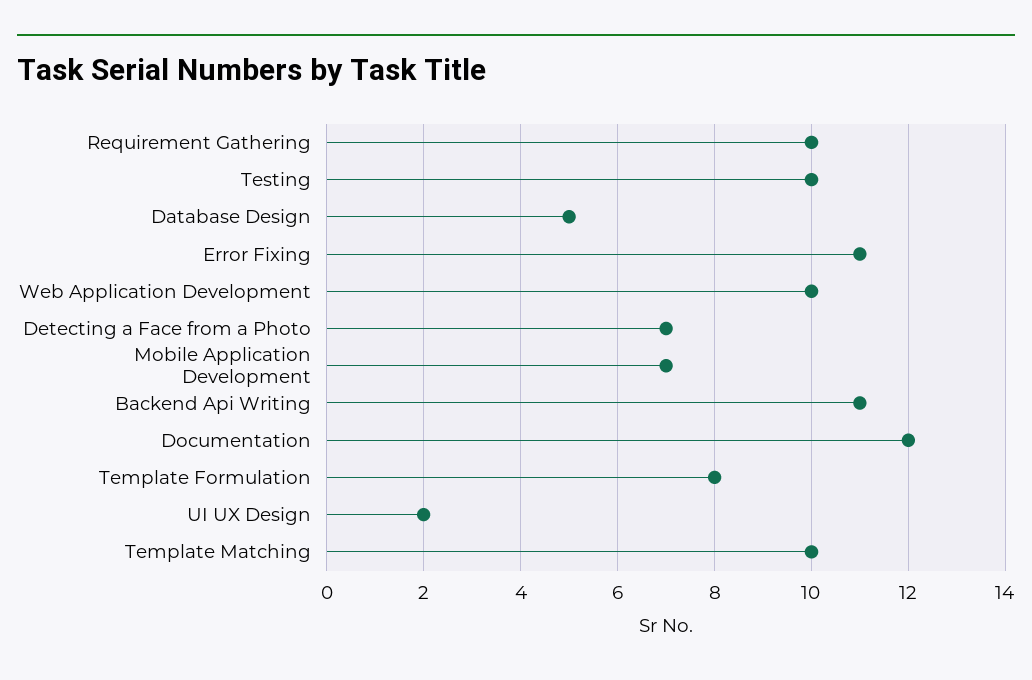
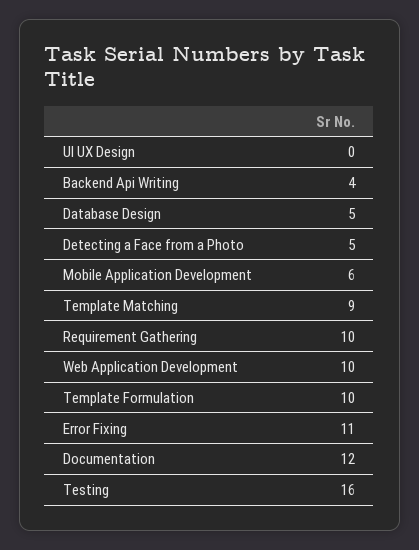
  {
    "Requirement Gathering": 10,
-   "Testing": 10,
+   "Testing": 16,
    "Database Design": 5,
    "Error Fixing": 11,
    "Web Application Development": 10,
-   "Detecting a Face from a Photo": 7,
+   "Detecting a Face from a Photo": 5,
-   "Mobile Application Development": 7,
+   "Mobile Application Development": 6,
-   "Backend Api Writing": 11,
+   "Backend Api Writing": 4,
    "Documentation": 12,
-   "Template Formulation": 8,
+   "Template Formulation": 10,
-   "UI UX Design": 2,
+   "UI UX Design": 0,
-   "Template Matching": 10
+   "Template Matching": 9
  }

